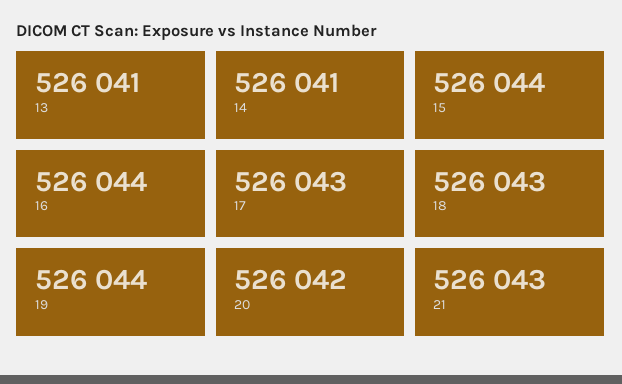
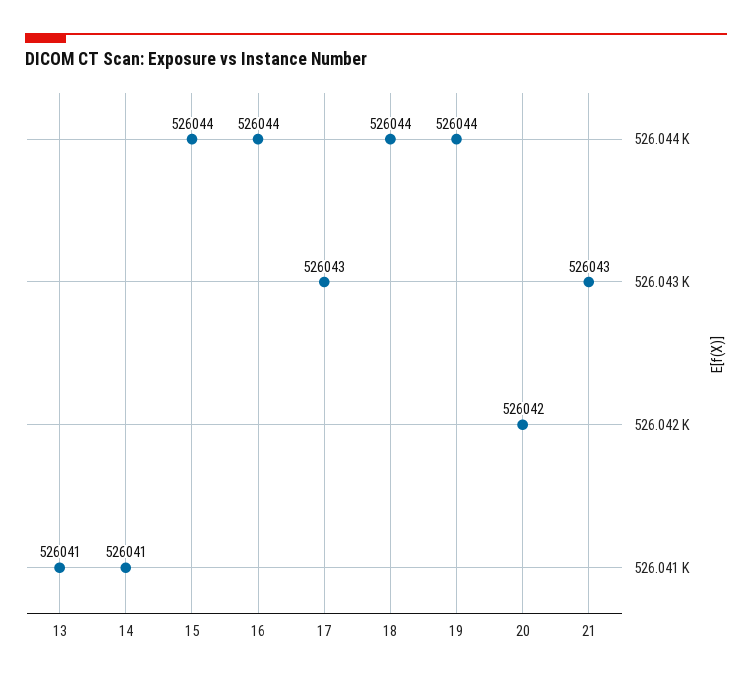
  {
    "13": 526041,
    "14": 526041,
    "15": 526044,
    "16": 526044,
    "17": 526043,
-   "18": 526043,
+   "18": 526044,
    "19": 526044,
    "20": 526042,
    "21": 526043
  }

